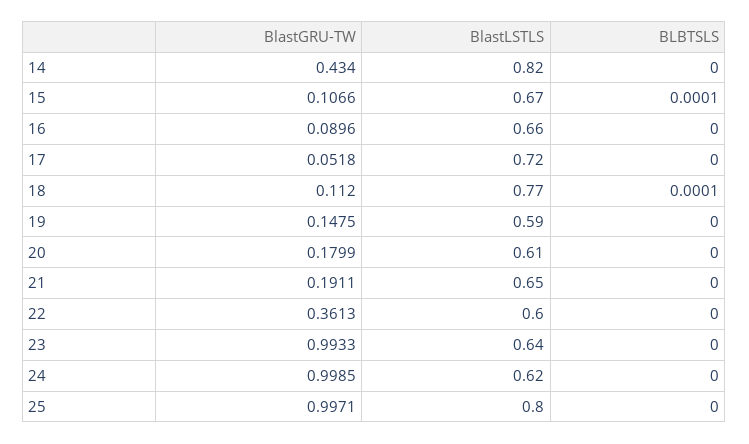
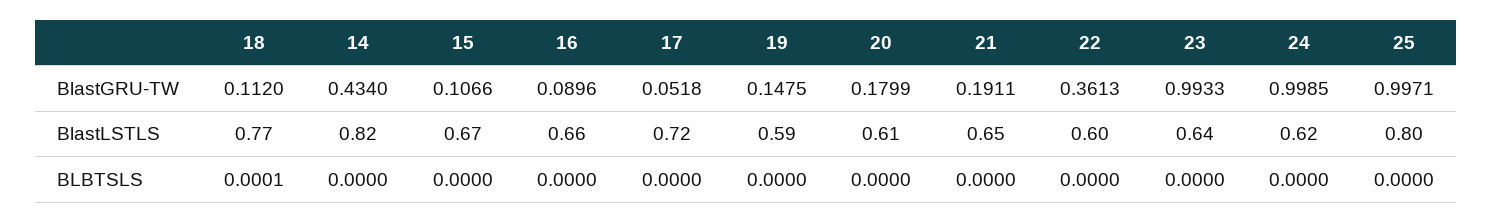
  {
    "BlastGRU-TW": {
      "14": 0.434,
      "15": 0.1066,
      "16": 0.0896,
      "17": 0.0518,
      "18": 0.112,
      "19": 0.1475,
      "20": 0.1799,
      "21": 0.1911,
      "22": 0.3613,
      "23": 0.9933,
      "24": 0.9985,
      "25": 0.9971
    },
    "BlastLSTLS": {
      "14": 0.82,
      "15": 0.67,
      "16": 0.66,
      "17": 0.72,
      "18": 0.77,
      "19": 0.59,
      "20": 0.61,
      "21": 0.65,
      "22": 0.6,
      "23": 0.64,
      "24": 0.62,
      "25": 0.8
    },
    "BLBTSLS": {
      "14": 0,
-     "15": 0.0001,
+     "15": 0,
      "16": 0,
      "17": 0,
      "18": 0.0001,
      "19": 0,
      "20": 0,
      "21": 0,
      "22": 0,
      "23": 0,
      "24": 0,
      "25": 0
    }
  }

